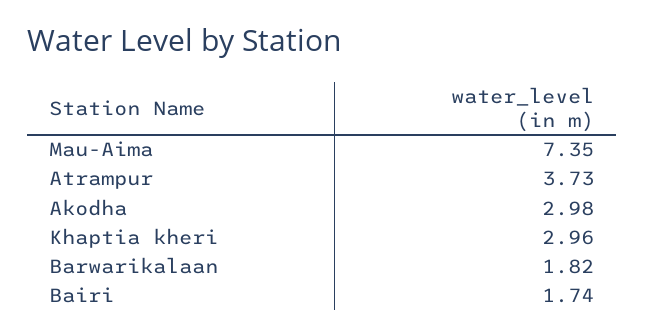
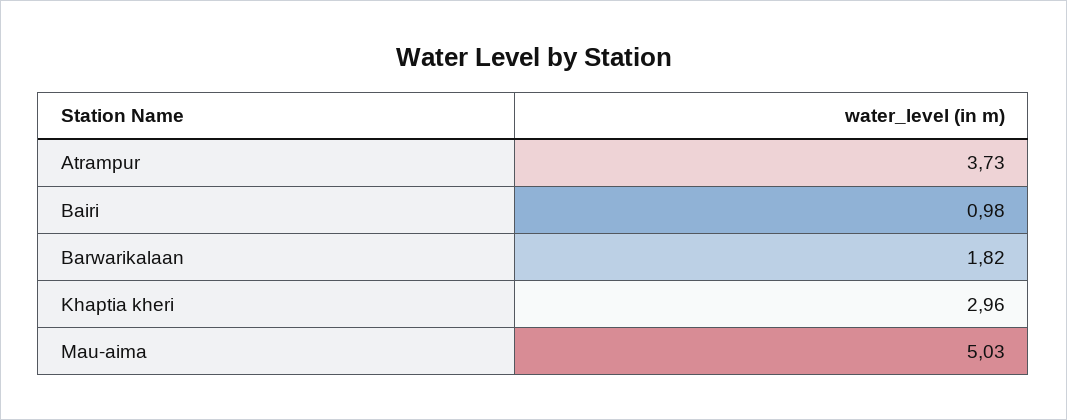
  {
-   "Mau-Aima": 7.35,
+   "Mau-Aima": 5.03,
    "Atrampur": 3.73,
-   "Akodha": 2.98,
    "Khaptia kheri": 2.96,
    "Barwarikalaan": 1.82,
-   "Bairi": 1.74
+   "Bairi": 0.98
  }

